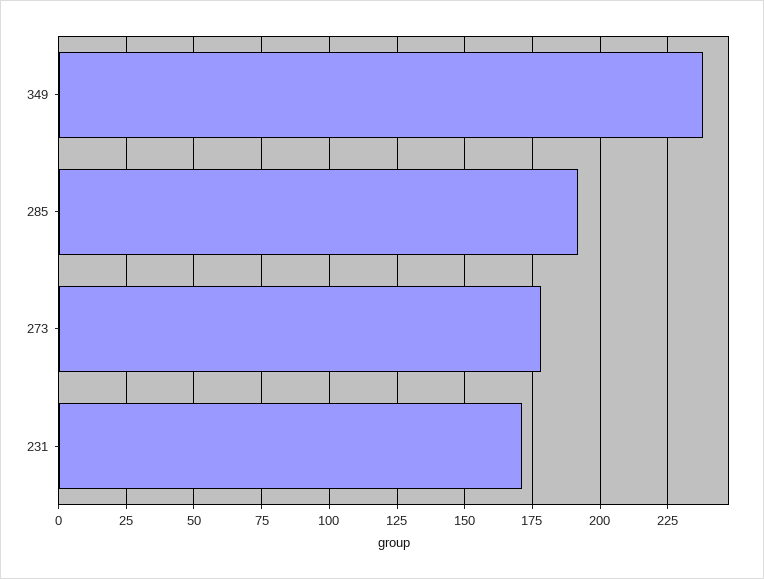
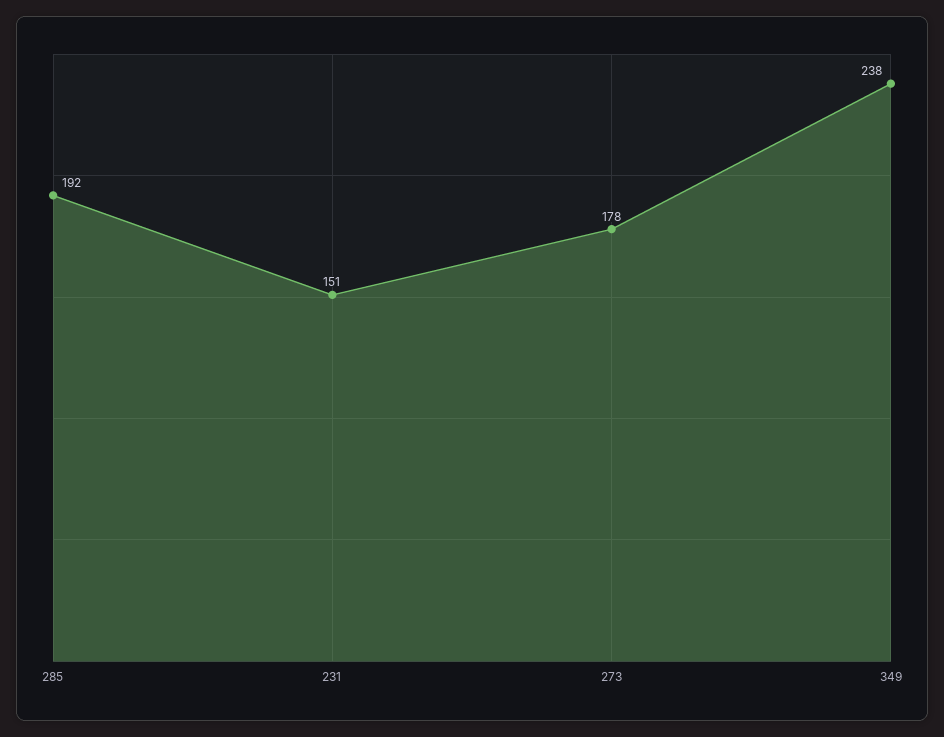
  {
    "349": 238,
    "285": 192,
    "273": 178,
-   "231": 170
+   "231": 151
  }

